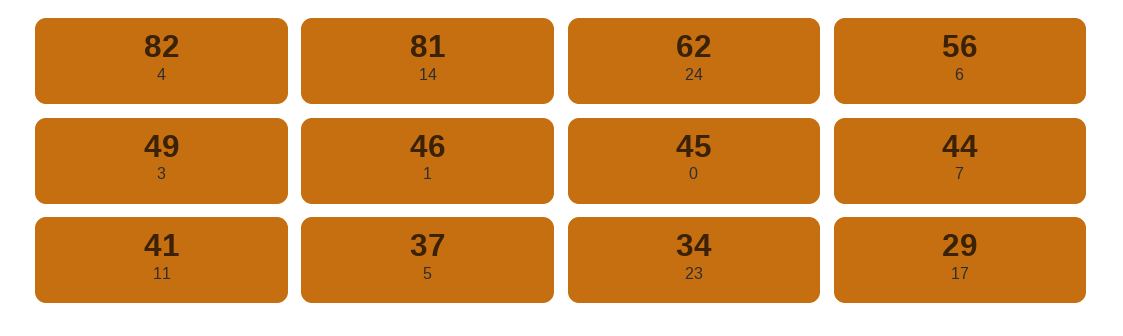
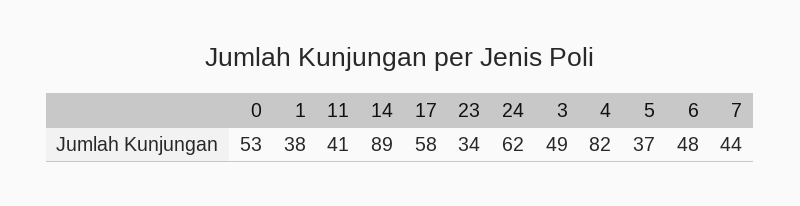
  {
    "4": 82,
-   "14": 81,
+   "14": 89,
    "24": 62,
-   "6": 56,
+   "6": 48,
    "3": 49,
-   "1": 46,
+   "1": 38,
-   "0": 45,
+   "0": 53,
    "7": 44,
    "11": 41,
    "5": 37,
    "23": 34,
-   "17": 29
+   "17": 58
  }

